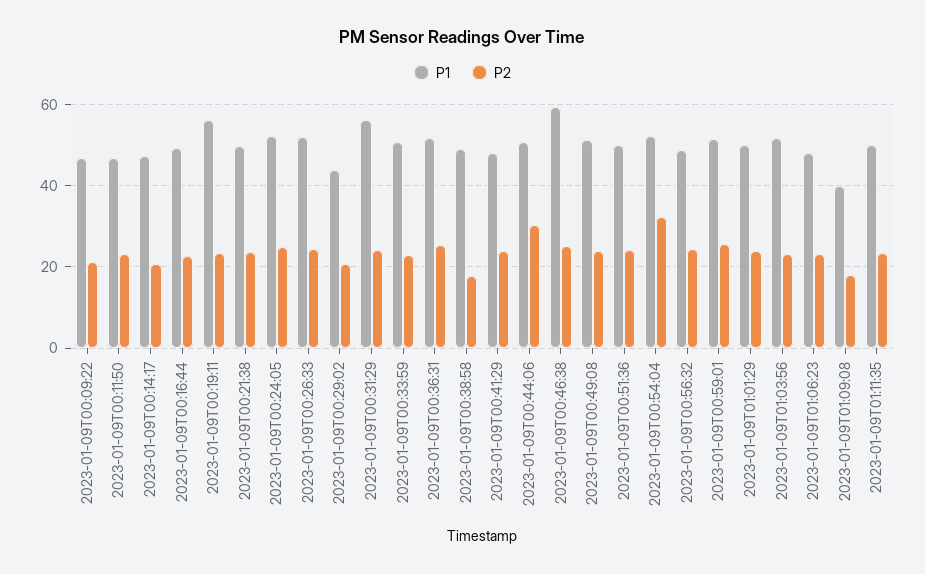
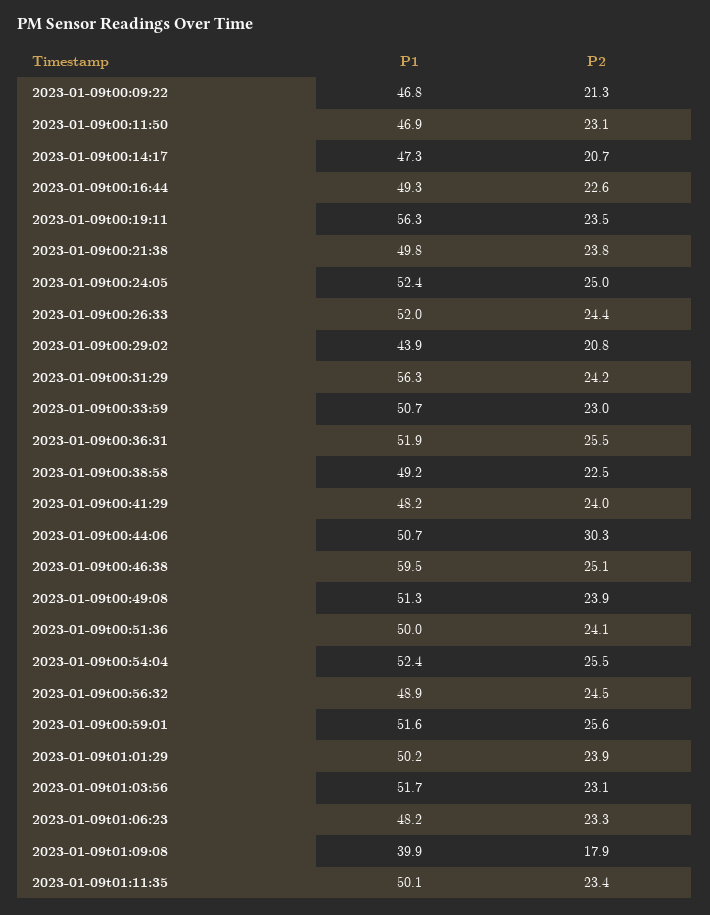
  {
    "P1": {
      "2023-01-09T00:09:22": 46.8,
      "2023-01-09T00:11:50": 46.9,
      "2023-01-09T00:14:17": 47.3,
      "2023-01-09T00:16:44": 49.3,
      "2023-01-09T00:19:11": 56.3,
      "2023-01-09T00:21:38": 49.8,
      "2023-01-09T00:24:05": 52.4,
      "2023-01-09T00:26:33": 52,
      "2023-01-09T00:29:02": 43.9,
      "2023-01-09T00:31:29": 56.3,
      "2023-01-09T00:33:59": 50.7,
      "2023-01-09T00:36:31": 51.9,
      "2023-01-09T00:38:58": 49.2,
      "2023-01-09T00:41:29": 48.2,
      "2023-01-09T00:44:06": 50.7,
      "2023-01-09T00:46:38": 59.5,
      "2023-01-09T00:49:08": 51.3,
      "2023-01-09T00:51:36": 50,
      "2023-01-09T00:54:04": 52.4,
      "2023-01-09T00:56:32": 48.9,
      "2023-01-09T00:59:01": 51.6,
      "2023-01-09T01:01:29": 50.2,
      "2023-01-09T01:03:56": 51.7,
      "2023-01-09T01:06:23": 48.2,
      "2023-01-09T01:09:08": 39.9,
      "2023-01-09T01:11:35": 50.1
    },
    "P2": {
      "2023-01-09T00:09:22": 21.3,
      "2023-01-09T00:11:50": 23.1,
      "2023-01-09T00:14:17": 20.7,
      "2023-01-09T00:16:44": 22.6,
      "2023-01-09T00:19:11": 23.5,
      "2023-01-09T00:21:38": 23.8,
      "2023-01-09T00:24:05": 25,
      "2023-01-09T00:26:33": 24.4,
      "2023-01-09T00:29:02": 20.8,
      "2023-01-09T00:31:29": 24.2,
      "2023-01-09T00:33:59": 23,
      "2023-01-09T00:36:31": 25.5,
-     "2023-01-09T00:38:58": 18,
+     "2023-01-09T00:38:58": 22.5,
      "2023-01-09T00:41:29": 24,
      "2023-01-09T00:44:06": 30.3,
      "2023-01-09T00:46:38": 25.1,
      "2023-01-09T00:49:08": 23.9,
      "2023-01-09T00:51:36": 24.1,
-     "2023-01-09T00:54:04": 32,
+     "2023-01-09T00:54:04": 25.5,
      "2023-01-09T00:56:32": 24.5,
      "2023-01-09T00:59:01": 25.6,
      "2023-01-09T01:01:29": 23.9,
      "2023-01-09T01:03:56": 23.1,
      "2023-01-09T01:06:23": 23.3,
      "2023-01-09T01:09:08": 17.9,
      "2023-01-09T01:11:35": 23.4
    }
  }

